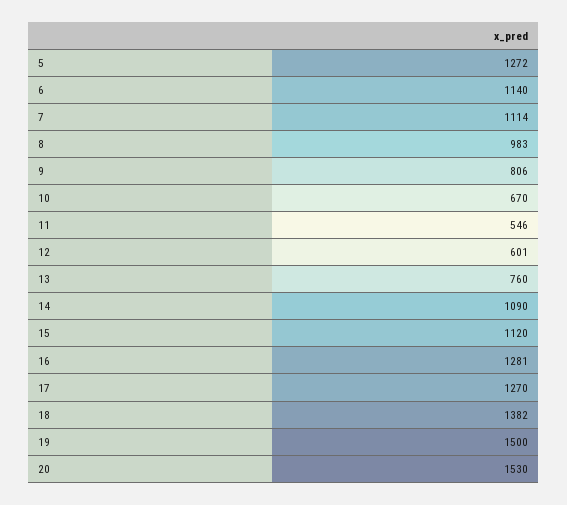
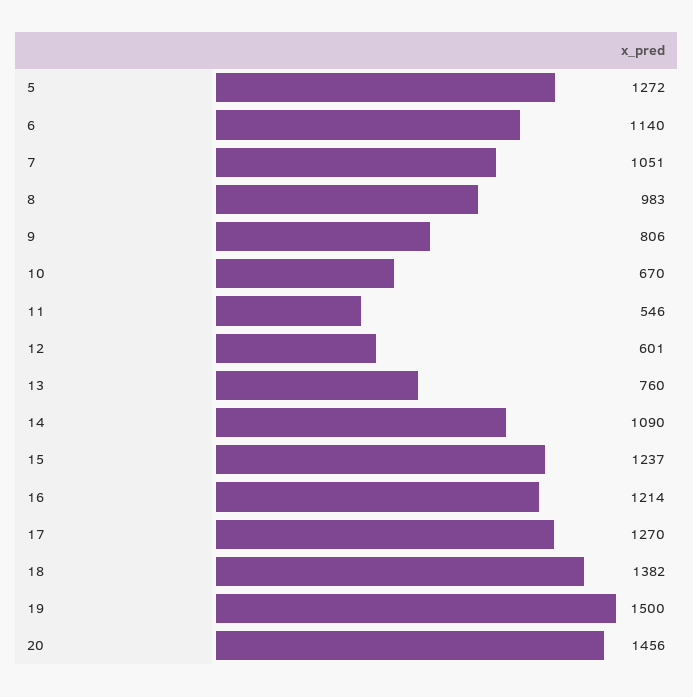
  {
    "5": 1272,
    "6": 1140,
-   "7": 1114,
+   "7": 1051,
    "8": 983,
    "9": 806,
    "10": 670,
    "11": 546,
    "12": 601,
    "13": 760,
    "14": 1090,
-   "15": 1120,
+   "15": 1237,
-   "16": 1281,
+   "16": 1214,
    "17": 1270,
    "18": 1382,
    "19": 1500,
-   "20": 1530
+   "20": 1456
  }

